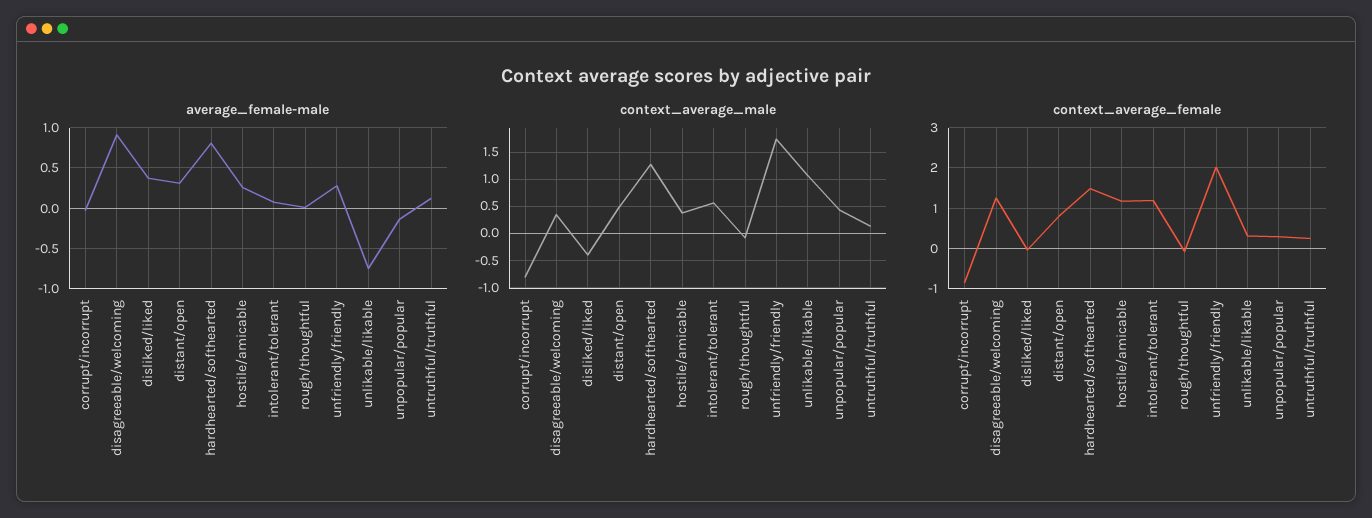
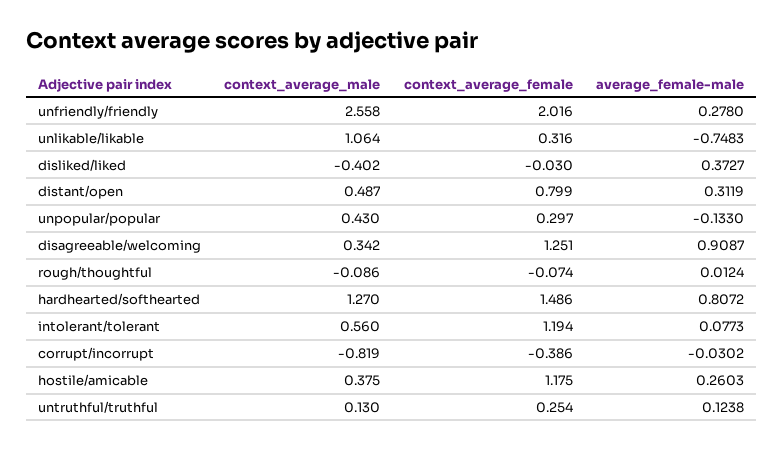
  {
    "average_female-male": {
      "corrupt/incorrupt": -0.0302,
      "disagreeable/welcoming": 0.9087,
      "disliked/liked": 0.3727,
      "distant/open": 0.3119,
      "hardhearted/softhearted": 0.8072,
      "hostile/amicable": 0.2603,
      "intolerant/tolerant": 0.0773,
      "rough/thoughtful": 0.0124,
      "unfriendly/friendly": 0.278,
      "unlikable/likable": -0.7483,
      "unpopular/popular": -0.133,
      "untruthful/truthful": 0.1238
    },
    "context_average_male": {
      "corrupt/incorrupt": -0.819,
      "disagreeable/welcoming": 0.342,
      "disliked/liked": -0.402,
      "distant/open": 0.487,
      "hardhearted/softhearted": 1.27,
      "hostile/amicable": 0.375,
      "intolerant/tolerant": 0.56,
      "rough/thoughtful": -0.086,
-     "unfriendly/friendly": 1.75,
+     "unfriendly/friendly": 2.558,
      "unlikable/likable": 1.064,
      "unpopular/popular": 0.43,
      "untruthful/truthful": 0.13
    },
    "context_average_female": {
-     "corrupt/incorrupt": -0.8,
+     "corrupt/incorrupt": -0.386,
      "disagreeable/welcoming": 1.251,
      "disliked/liked": -0.03,
      "distant/open": 0.799,
      "hardhearted/softhearted": 1.486,
      "hostile/amicable": 1.175,
      "intolerant/tolerant": 1.194,
      "rough/thoughtful": -0.074,
      "unfriendly/friendly": 2.016,
      "unlikable/likable": 0.316,
      "unpopular/popular": 0.297,
      "untruthful/truthful": 0.254
    }
  }

